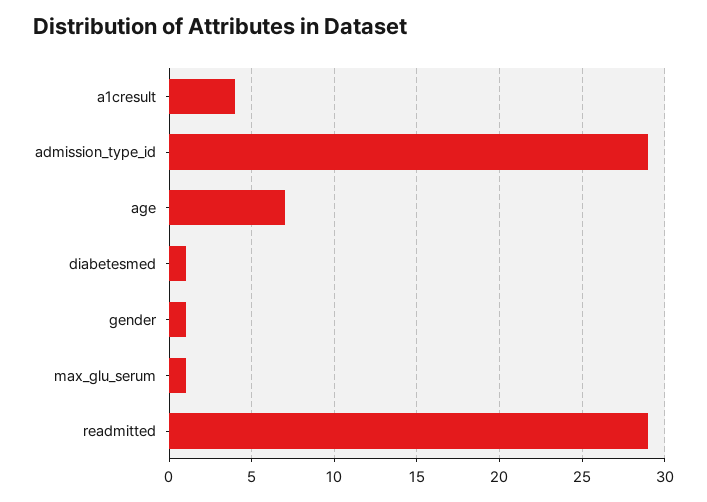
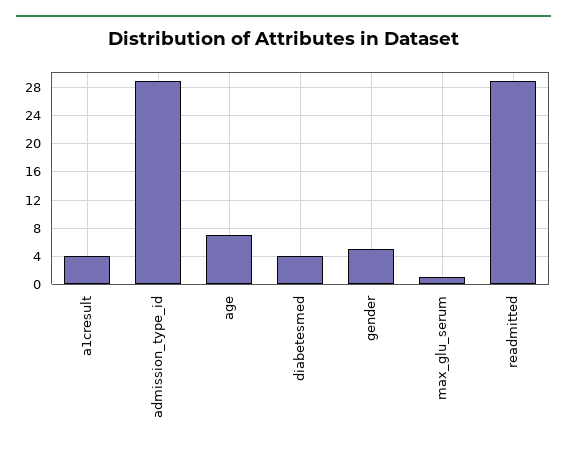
  {
    "a1cresult": 4,
    "admission_type_id": 29,
    "age": 7,
-   "diabetesmed": 1,
+   "diabetesmed": 4,
-   "gender": 1,
+   "gender": 5,
    "max_glu_serum": 1,
    "readmitted": 29
  }

